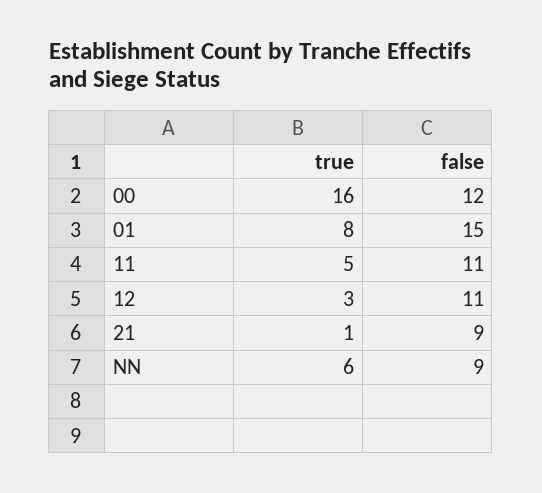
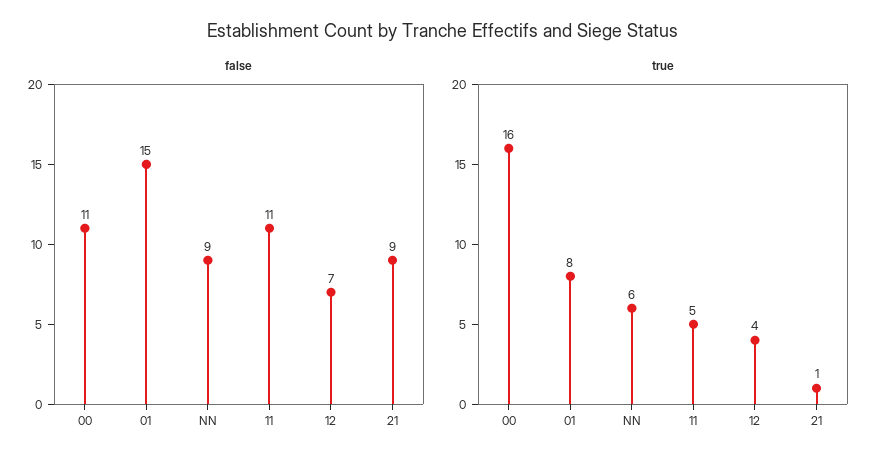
  {
    "true": {
      "00": 16,
      "01": 8,
      "11": 5,
-     "12": 3,
+     "12": 4,
      "21": 1,
      "NN": 6
    },
    "false": {
-     "00": 12,
+     "00": 11,
      "01": 15,
      "11": 11,
-     "12": 11,
+     "12": 7,
      "21": 9,
      "NN": 9
    }
  }

